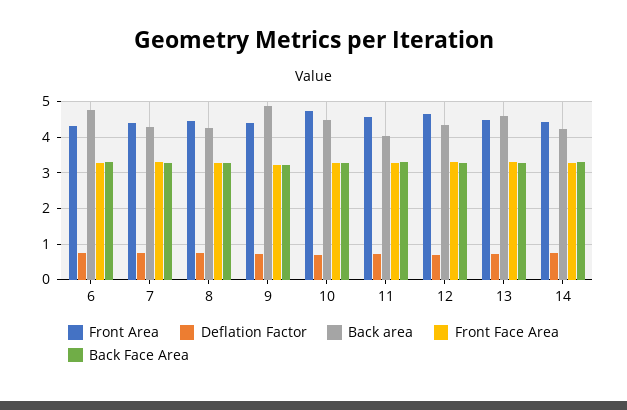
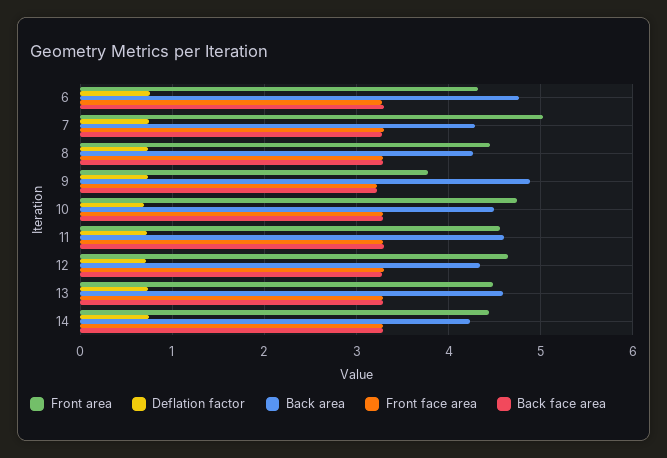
  {
    "Front Area": {
      "6": 4.3,
-     "7": 4.4,
+     "7": 5,
      "8": 4.4,
-     "9": 4.4,
+     "9": 3.8,
      "10": 4.7,
      "11": 4.6,
      "12": 4.6,
      "13": 4.5,
      "14": 4.4
    },
    "Deflation Factor": {
      "6": 0.8,
      "7": 0.7,
      "8": 0.7,
      "9": 0.7,
      "10": 0.7,
      "11": 0.7,
      "12": 0.7,
      "13": 0.7,
      "14": 0.7
    },
    "Back area": {
      "6": 4.8,
      "7": 4.3,
      "8": 4.3,
      "9": 4.9,
      "10": 4.5,
-     "11": 4,
+     "11": 4.6,
      "12": 4.3,
      "13": 4.6,
      "14": 4.2
    },
    "Front Face Area": {
      "6": 3.3,
      "7": 3.3,
      "8": 3.3,
      "9": 3.2,
      "10": 3.3,
      "11": 3.3,
      "12": 3.3,
      "13": 3.3,
      "14": 3.3
    },
    "Back Face Area": {
      "6": 3.3,
      "7": 3.3,
      "8": 3.3,
      "9": 3.2,
      "10": 3.3,
      "11": 3.3,
      "12": 3.3,
      "13": 3.3,
      "14": 3.3
    }
  }

